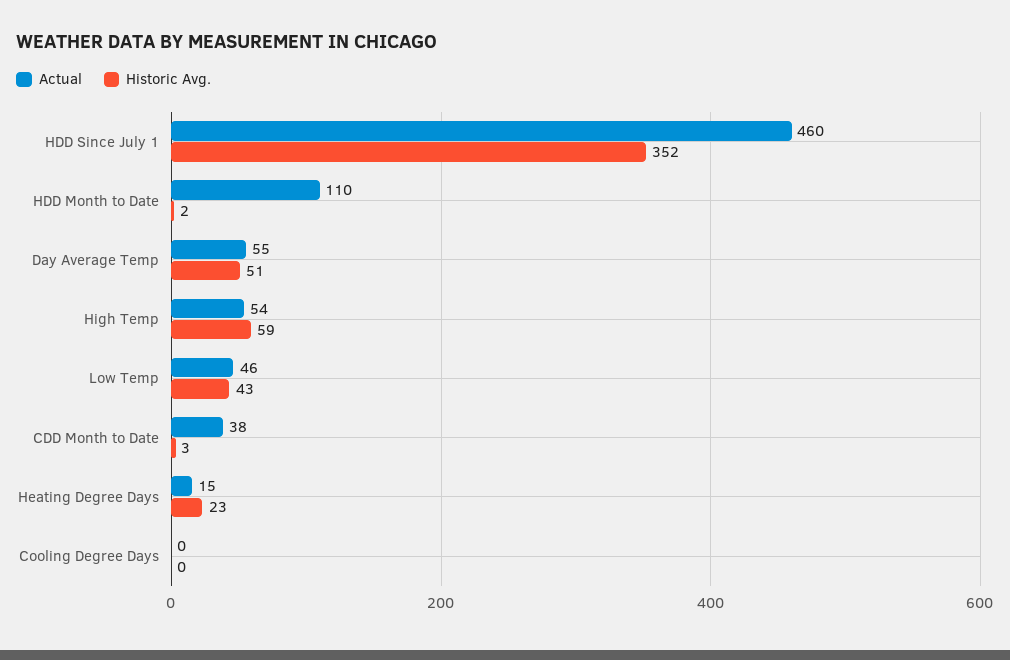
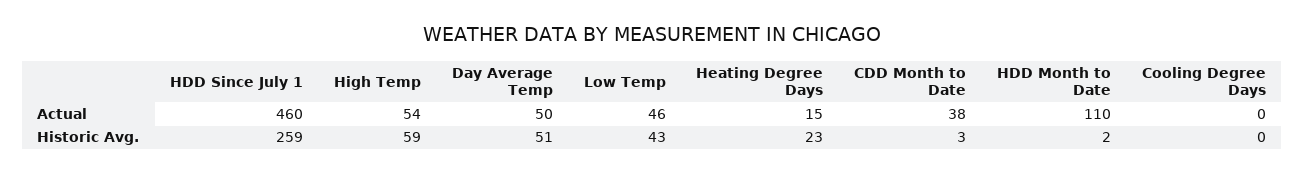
  {
    "Actual": {
      "HDD Since July 1": 460,
      "HDD Month to Date": 110,
-     "Day Average Temp": 55,
+     "Day Average Temp": 50,
      "High Temp": 54,
      "Low Temp": 46,
      "CDD Month to Date": 38,
      "Heating Degree Days": 15,
      "Cooling Degree Days": 0
    },
    "Historic Avg.": {
-     "HDD Since July 1": 352,
+     "HDD Since July 1": 259,
      "HDD Month to Date": 2,
      "Day Average Temp": 51,
      "High Temp": 59,
      "Low Temp": 43,
      "CDD Month to Date": 3,
      "Heating Degree Days": 23,
      "Cooling Degree Days": 0
    }
  }

